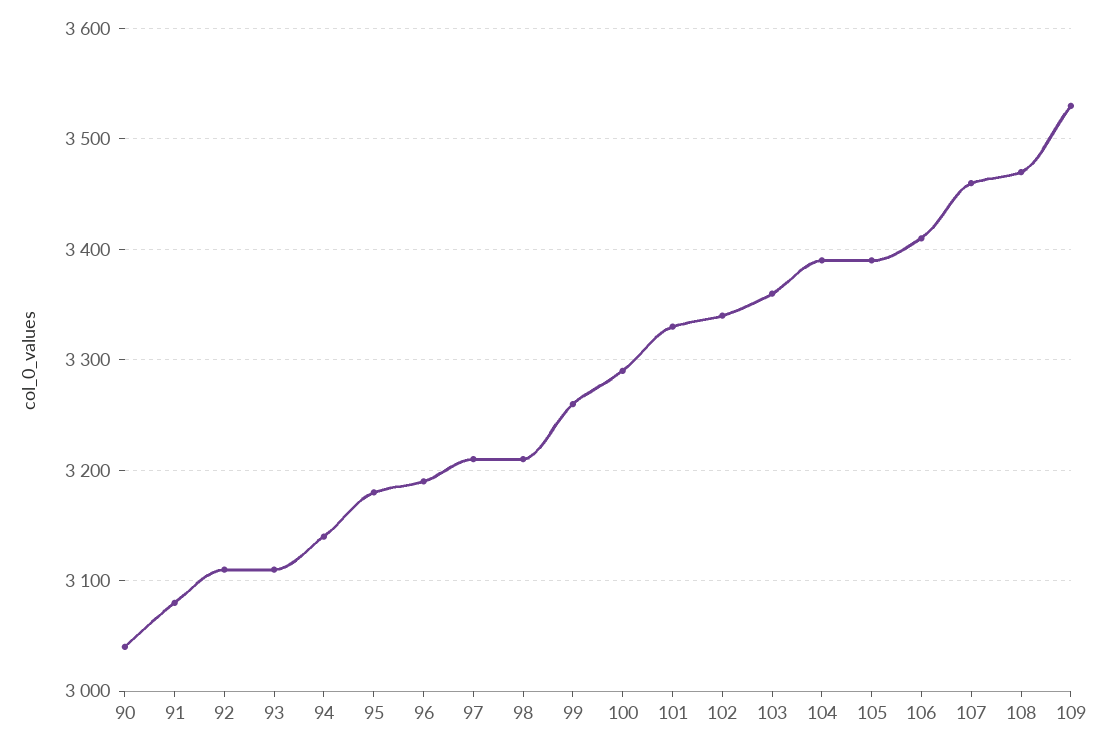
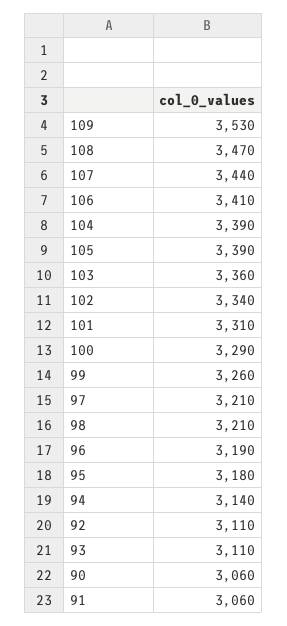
  {
-   "90": 3040,
+   "90": 3060,
-   "91": 3080,
+   "91": 3060,
    "92": 3110,
    "93": 3110,
    "94": 3140,
    "95": 3180,
    "96": 3190,
    "97": 3210,
    "98": 3210,
    "99": 3260,
    "100": 3290,
-   "101": 3330,
+   "101": 3310,
    "102": 3340,
    "103": 3360,
    "104": 3390,
    "105": 3390,
    "106": 3410,
-   "107": 3460,
+   "107": 3440,
    "108": 3470,
    "109": 3530
  }

